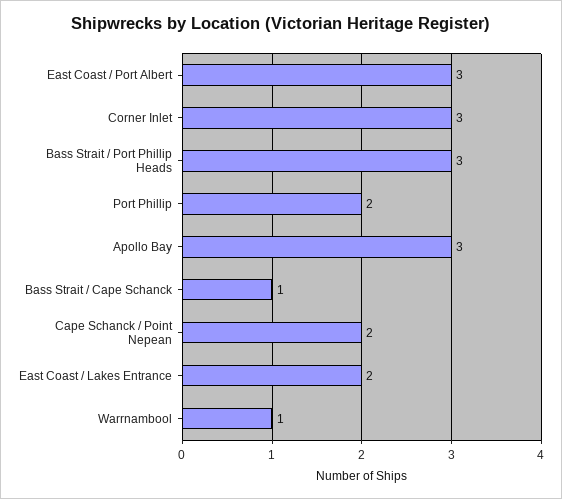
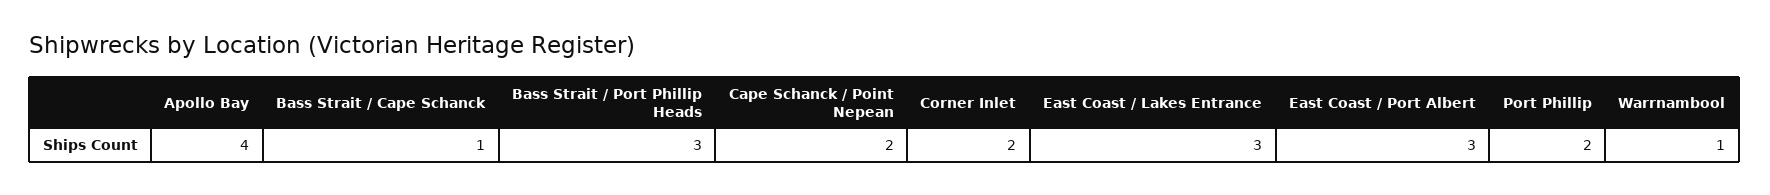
  {
    "East Coast / Port Albert": 3,
-   "Corner Inlet": 3,
+   "Corner Inlet": 2,
    "Bass Strait / Port Phillip Heads": 3,
    "Port Phillip": 2,
-   "Apollo Bay": 3,
+   "Apollo Bay": 4,
    "Bass Strait / Cape Schanck": 1,
    "Cape Schanck / Point Nepean": 2,
-   "East Coast / Lakes Entrance": 2,
+   "East Coast / Lakes Entrance": 3,
    "Warrnambool": 1
  }

